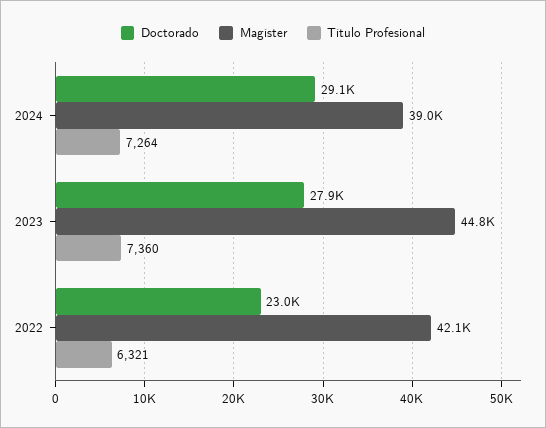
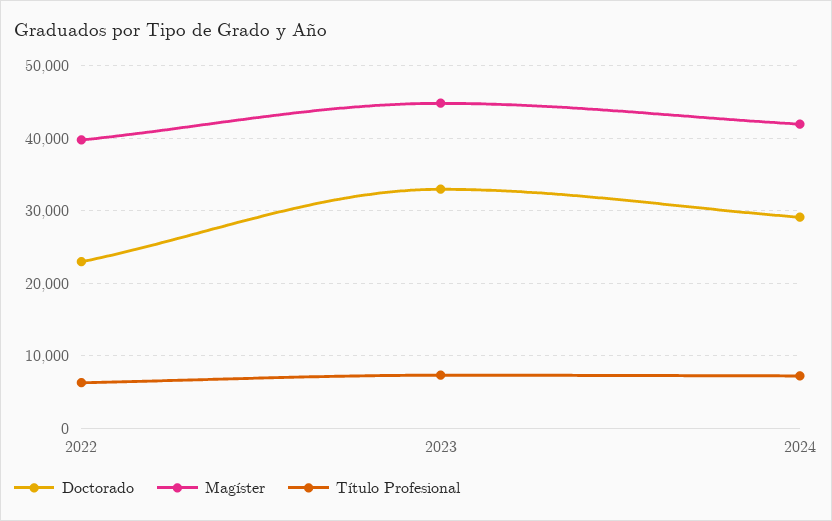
  {
    "Doctorado": {
      "2024": 29100,
-     "2023": 27900,
+     "2023": 33000,
      "2022": 23000
    },
    "Magíster": {
-     "2024": 39000,
+     "2024": 42000,
      "2023": 44800,
-     "2022": 42100
+     "2022": 40000
    },
    "Título Profesional": {
      "2024": 7264,
      "2023": 7360,
      "2022": 6321
    }
  }

